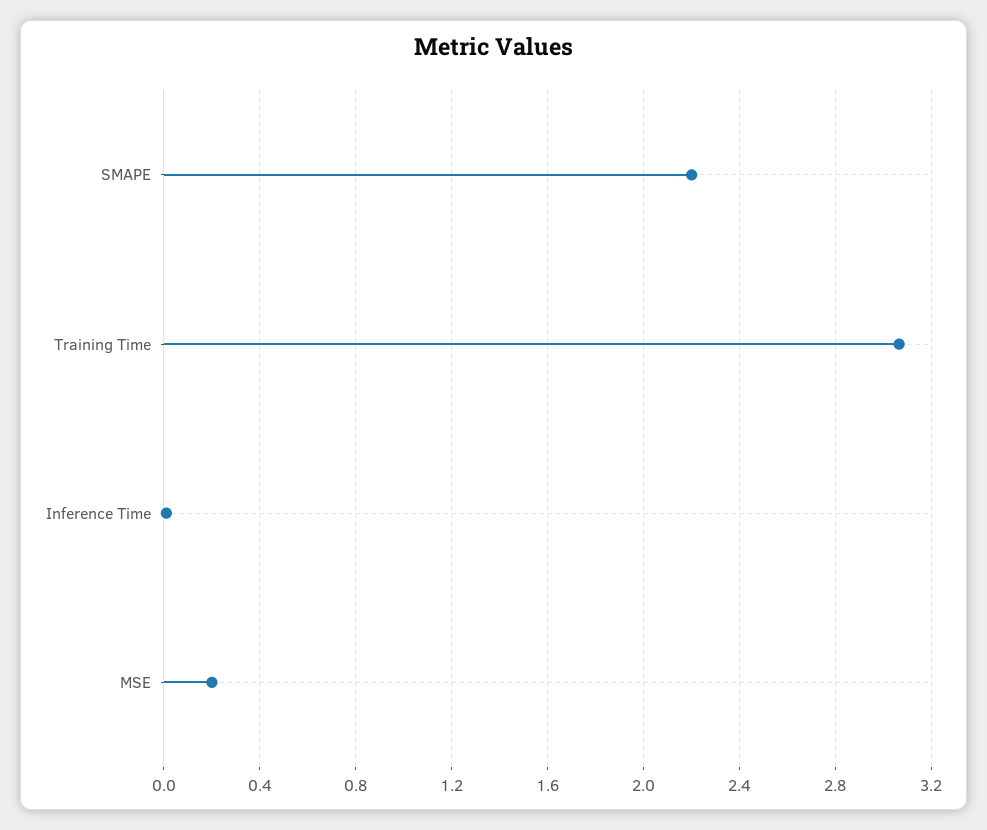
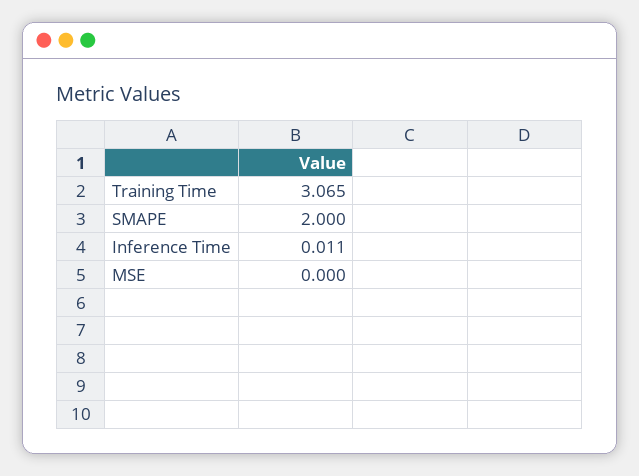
  {
-   "SMAPE": 2.2,
+   "SMAPE": 2,
    "Training Time": 3.065,
    "Inference Time": 0.011,
-   "MSE": 0.2
+   "MSE": 0
  }

